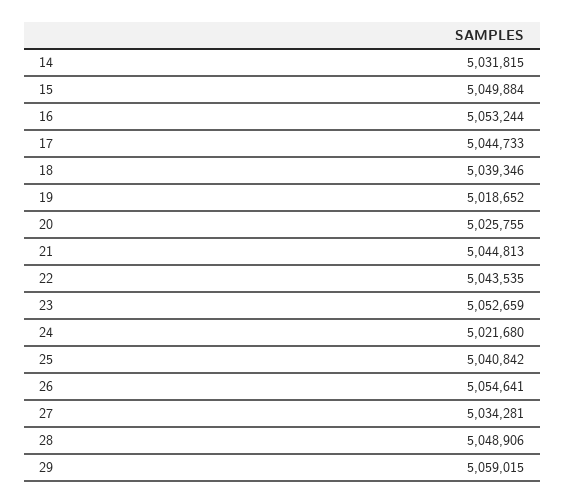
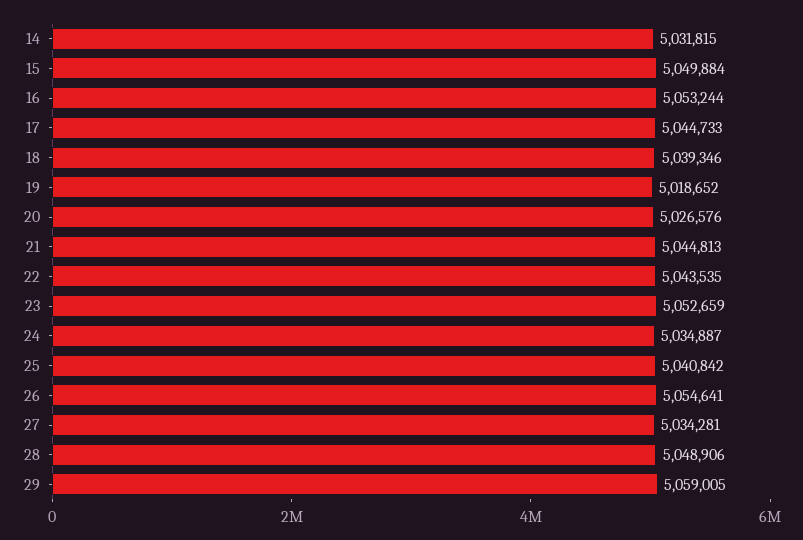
  {
    "14": 5031815,
    "15": 5049884,
    "16": 5053244,
    "17": 5044733,
    "18": 5039346,
    "19": 5018652,
-   "20": 5025755,
+   "20": 5026576,
    "21": 5044813,
    "22": 5043535,
    "23": 5052659,
-   "24": 5021680,
+   "24": 5034887,
    "25": 5040842,
    "26": 5054641,
    "27": 5034281,
    "28": 5048906,
-   "29": 5059015
+   "29": 5059005
  }

